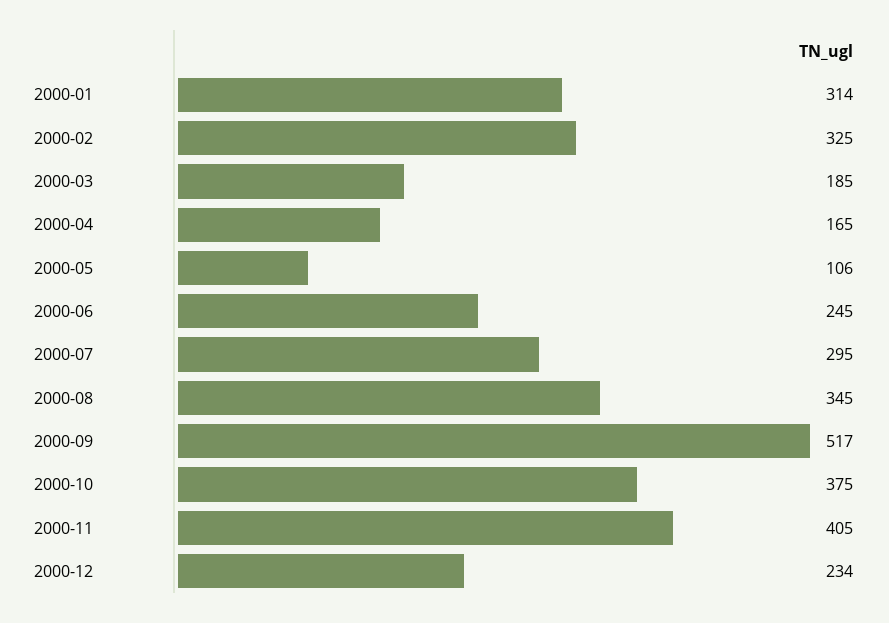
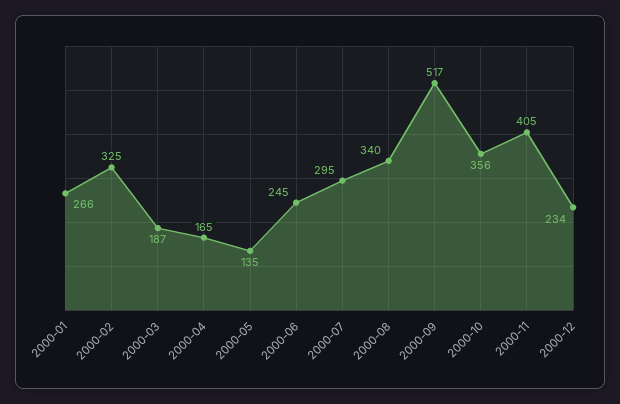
  {
-   "2000-01": 314,
+   "2000-01": 266,
    "2000-02": 325,
-   "2000-03": 185,
+   "2000-03": 187,
    "2000-04": 165,
-   "2000-05": 106,
+   "2000-05": 135,
    "2000-06": 245,
    "2000-07": 295,
-   "2000-08": 345,
+   "2000-08": 340,
    "2000-09": 517,
-   "2000-10": 375,
+   "2000-10": 356,
    "2000-11": 405,
    "2000-12": 234
  }

